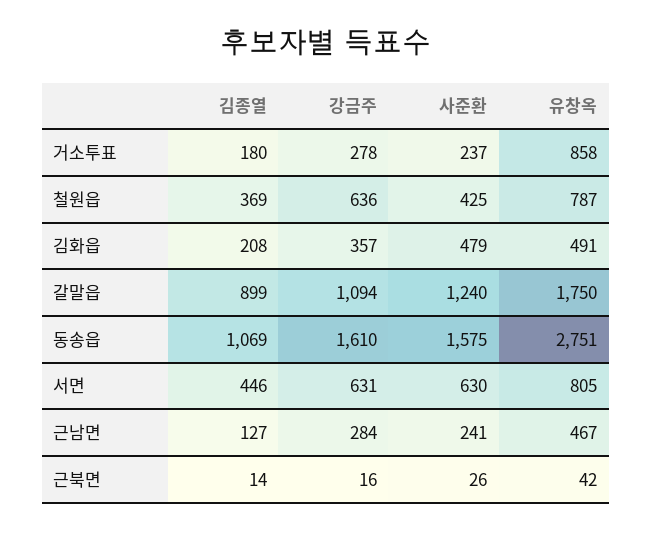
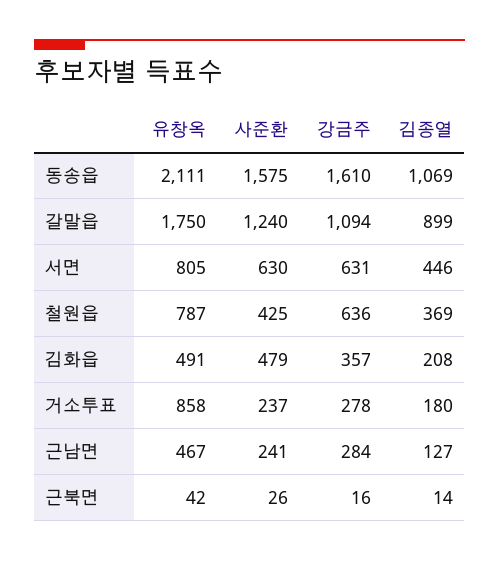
  {
    "김종열": {
      "거소투표": 180,
      "철원읍": 369,
      "김화읍": 208,
      "갈말읍": 899,
      "동송읍": 1069,
      "서면": 446,
      "근남면": 127,
      "근북면": 14
    },
    "강금주": {
      "거소투표": 278,
      "철원읍": 636,
      "김화읍": 357,
      "갈말읍": 1094,
      "동송읍": 1610,
      "서면": 631,
      "근남면": 284,
      "근북면": 16
    },
    "사준환": {
      "거소투표": 237,
      "철원읍": 425,
      "김화읍": 479,
      "갈말읍": 1240,
      "동송읍": 1575,
      "서면": 630,
      "근남면": 241,
      "근북면": 26
    },
    "유창옥": {
      "거소투표": 858,
      "철원읍": 787,
      "김화읍": 491,
      "갈말읍": 1750,
-     "동송읍": 2751,
+     "동송읍": 2111,
      "서면": 805,
      "근남면": 467,
      "근북면": 42
    }
  }

